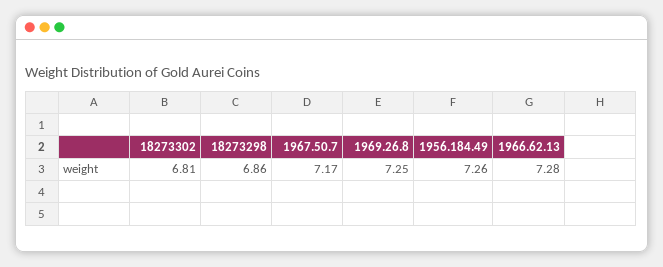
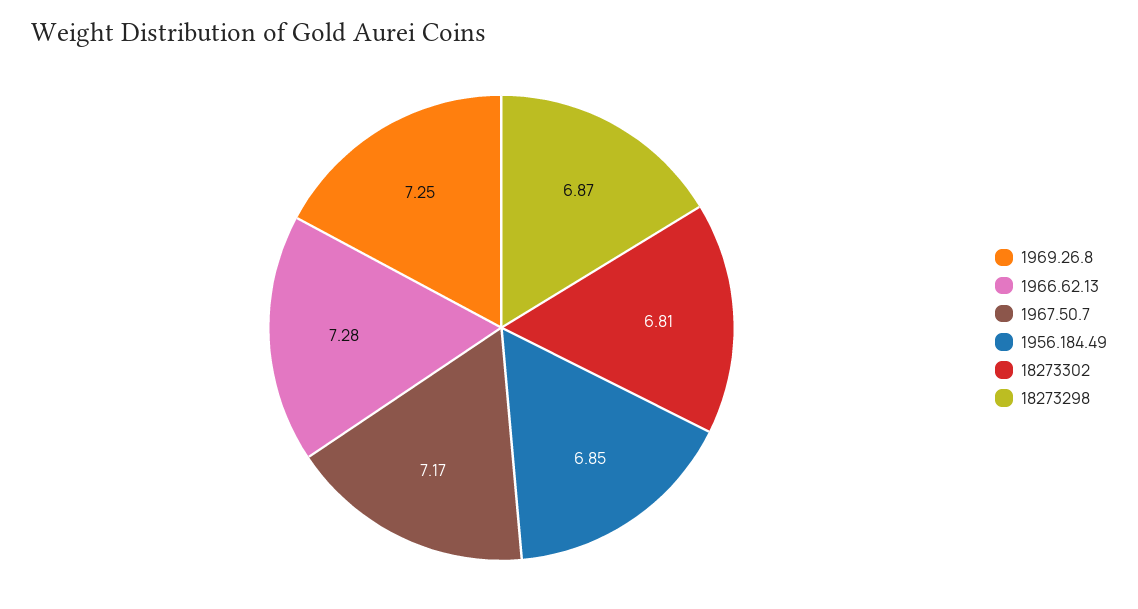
  {
    "18273302": 6.81,
-   "18273298": 6.86,
+   "18273298": 6.87,
    "1967.50.7": 7.17,
    "1969.26.8": 7.25,
-   "1956.184.49": 7.26,
+   "1956.184.49": 6.85,
    "1966.62.13": 7.28
  }

